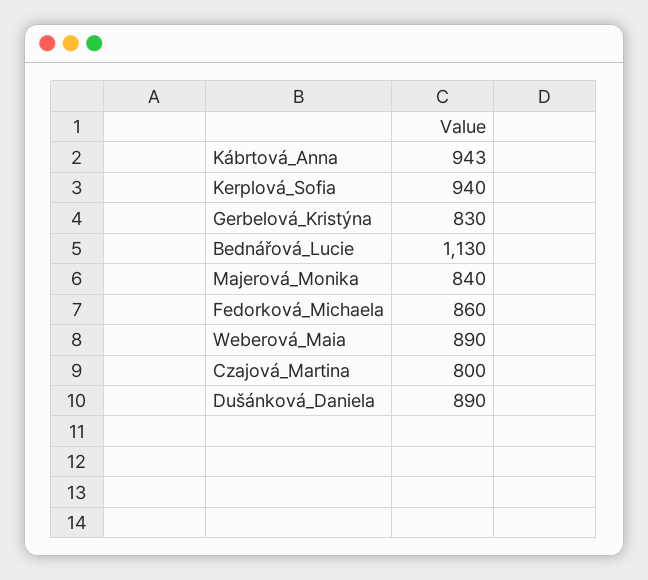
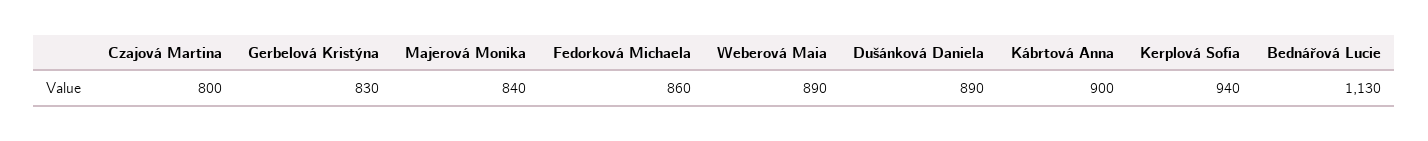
  {
-   "Kábrtová_Anna": 943,
+   "Kábrtová_Anna": 900,
    "Kerplová_Sofia": 940,
    "Gerbelová_Kristýna": 830,
    "Bednářová_Lucie": 1130,
    "Majerová_Monika": 840,
    "Fedorková_Michaela": 860,
    "Weberová_Maia": 890,
    "Czajová_Martina": 800,
    "Dušánková_Daniela": 890
  }

